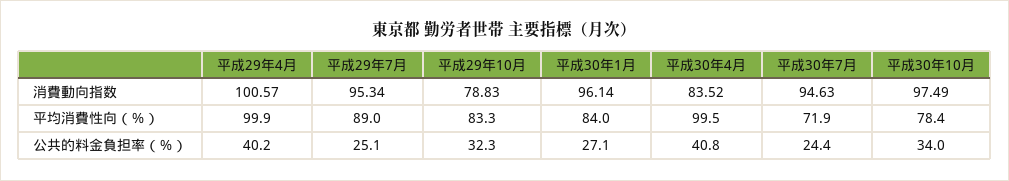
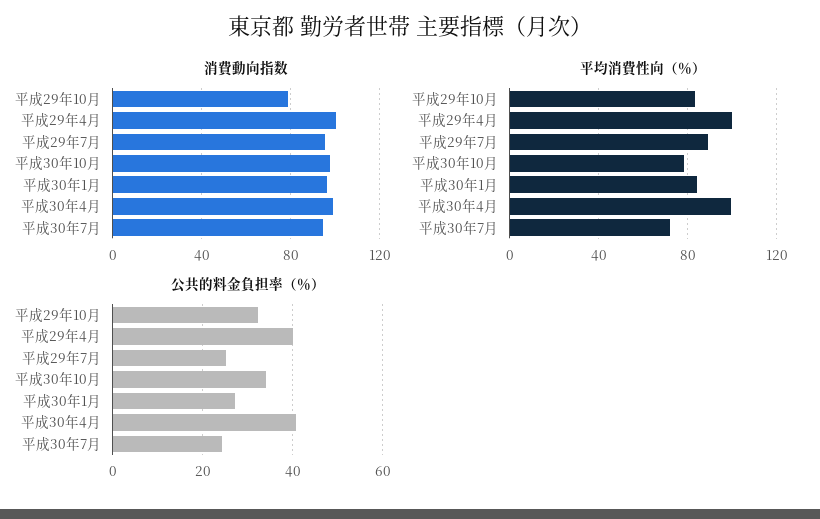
  {
    "消費動向指数": {
      "平成29年4月": 100.57,
      "平成29年7月": 95.34,
      "平成29年10月": 78.83,
      "平成30年1月": 96.14,
-     "平成30年4月": 83.52,
+     "平成30年4月": 100,
      "平成30年7月": 94.63,
      "平成30年10月": 97.49
    },
    "平均消費性向（％）": {
      "平成29年4月": 99.9,
      "平成29年7月": 89,
      "平成29年10月": 83.3,
      "平成30年1月": 84,
      "平成30年4月": 99.5,
      "平成30年7月": 71.9,
      "平成30年10月": 78.4
    },
    "公共的料金負担率（％）": {
      "平成29年4月": 40.2,
      "平成29年7月": 25.1,
      "平成29年10月": 32.3,
      "平成30年1月": 27.1,
      "平成30年4月": 40.8,
      "平成30年7月": 24.4,
      "平成30年10月": 34
    }
  }

